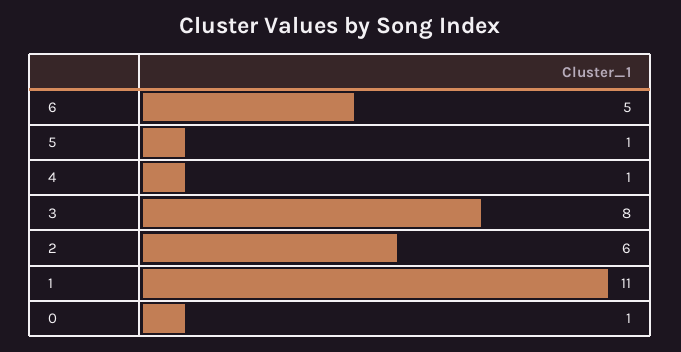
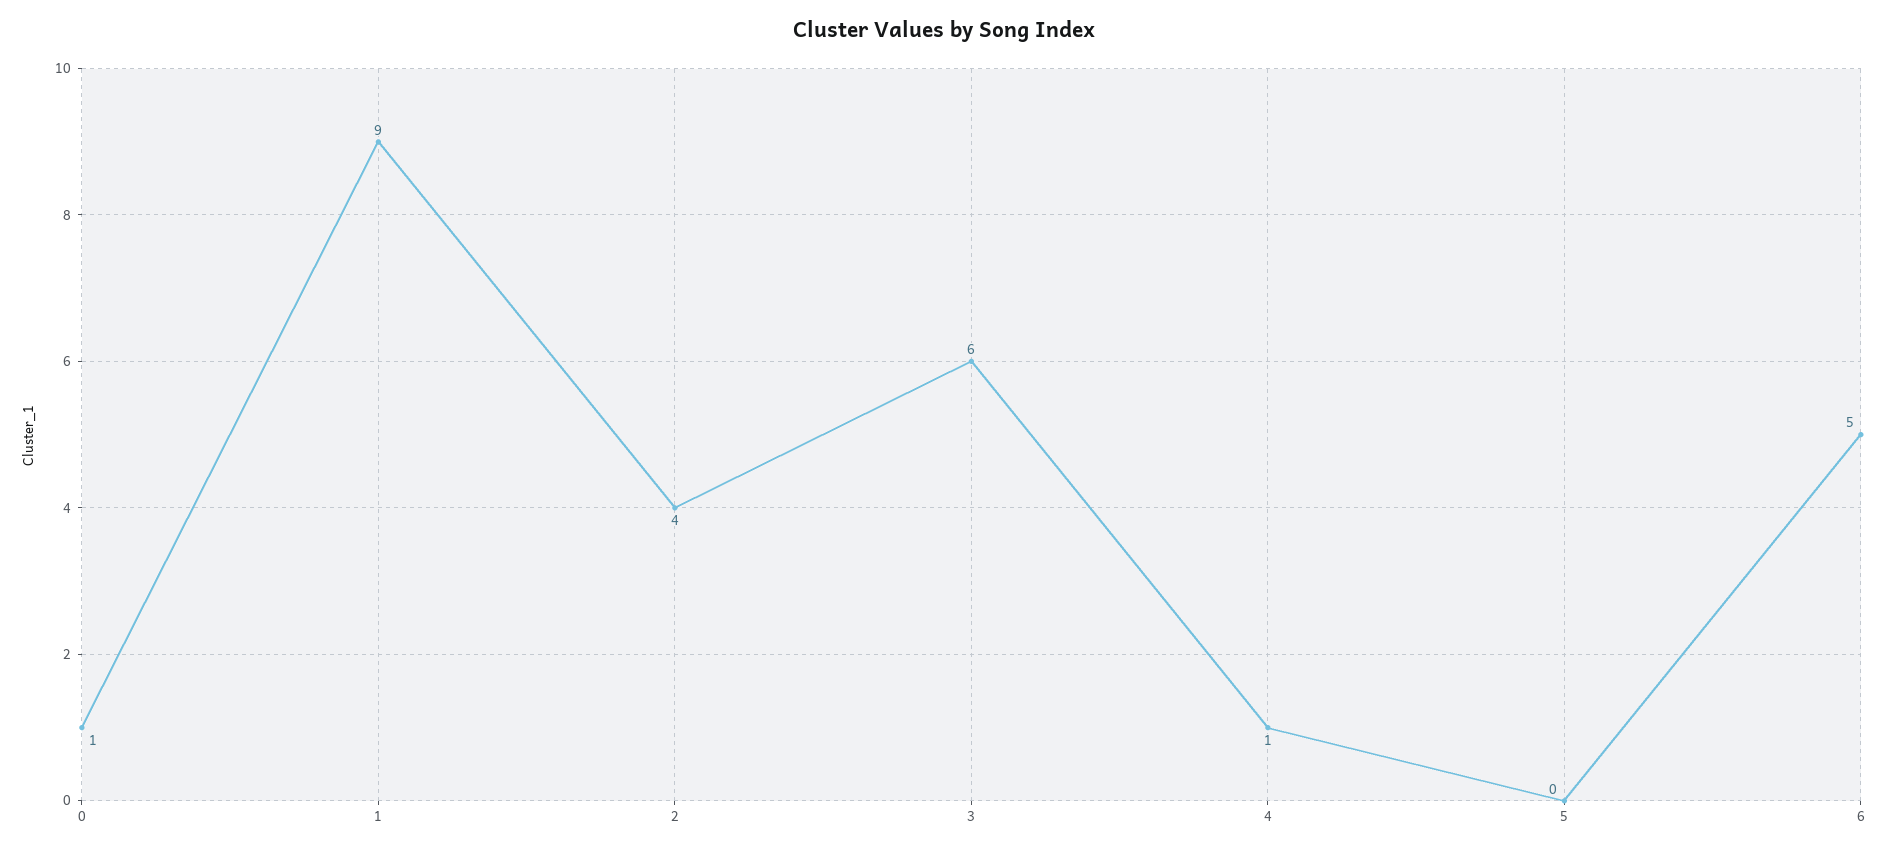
  {
    "6": 5,
-   "5": 1,
+   "5": 0,
    "4": 1,
-   "3": 8,
+   "3": 6,
-   "2": 6,
+   "2": 4,
-   "1": 11,
+   "1": 9,
    "0": 1
  }

